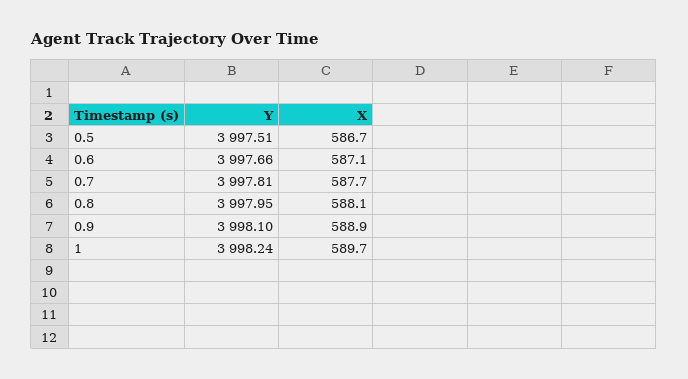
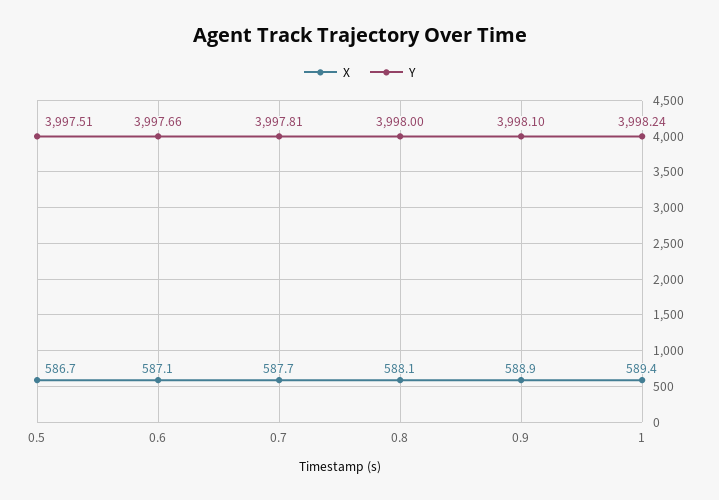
  {
    "Y": {
      "0.5": 3997.51,
      "0.6": 3997.66,
      "0.7": 3997.81,
-     "0.8": 3997.95,
+     "0.8": 3998,
      "0.9": 3998.1,
      "1": 3998.24
    },
    "X": {
      "0.5": 586.7,
      "0.6": 587.1,
      "0.7": 587.7,
      "0.8": 588.1,
      "0.9": 588.9,
-     "1": 589.7
+     "1": 589.4
    }
  }

